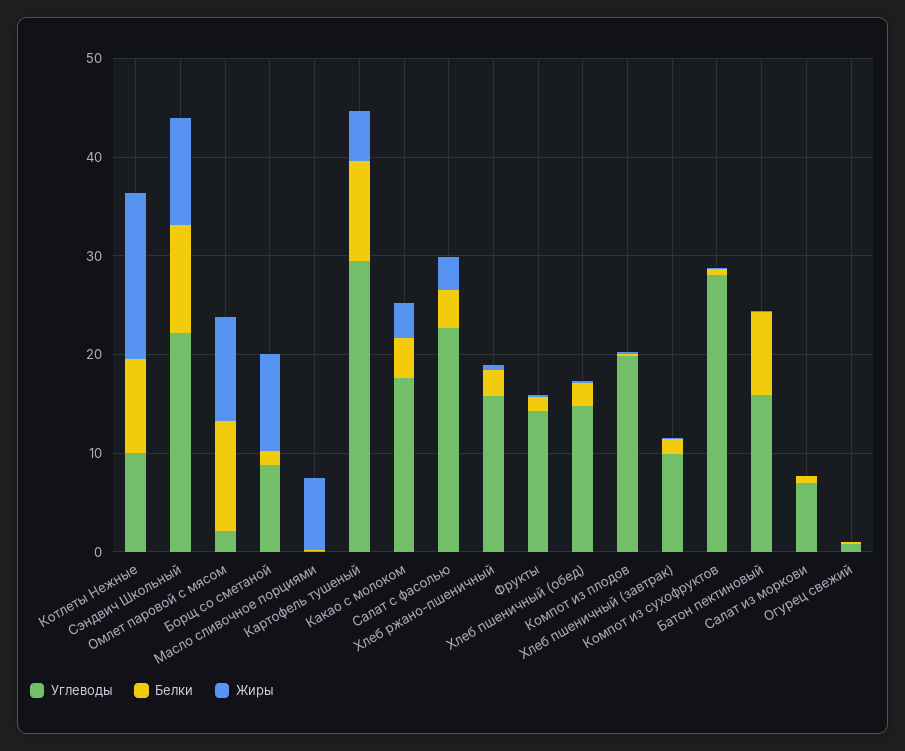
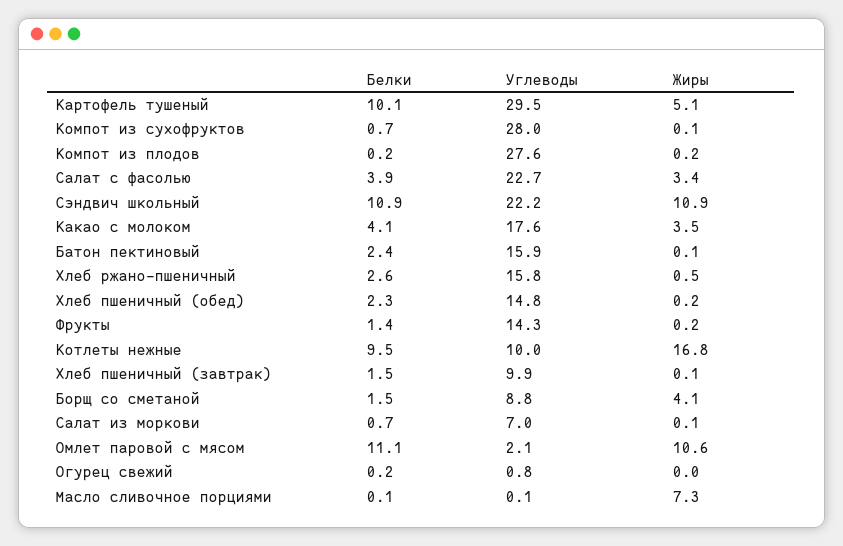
  {
    "Углеводы": {
      "Котлеты Нежные": 10,
      "Сэндвич Школьный": 22.2,
      "Омлет паровой с мясом": 2.1,
      "Борщ со сметаной": 8.8,
      "Масло сливочное порциями": 0.1,
      "Картофель тушеный": 29.5,
      "Какао с молоком": 17.6,
      "Салат с фасолью": 22.7,
      "Хлеб ржано-пшеничный": 15.8,
      "Фрукты": 14.3,
      "Хлеб пшеничный (обед)": 14.8,
-     "Компот из плодов": 20,
+     "Компот из плодов": 27.6,
      "Хлеб пшеничный (завтрак)": 9.9,
      "Компот из сухофруктов": 28,
      "Батон пектиновый": 15.9,
      "Салат из моркови": 7,
      "Огурец свежий": 0.8
    },
    "Белки": {
      "Котлеты Нежные": 9.5,
      "Сэндвич Школьный": 10.9,
      "Омлет паровой с мясом": 11.1,
      "Борщ со сметаной": 1.5,
      "Масло сливочное порциями": 0.1,
      "Картофель тушеный": 10.1,
      "Какао с молоком": 4.1,
      "Салат с фасолью": 3.9,
      "Хлеб ржано-пшеничный": 2.6,
      "Фрукты": 1.4,
      "Хлеб пшеничный (обед)": 2.3,
      "Компот из плодов": 0.2,
      "Хлеб пшеничный (завтрак)": 1.5,
      "Компот из сухофруктов": 0.7,
-     "Батон пектиновый": 8,
+     "Батон пектиновый": 2.4,
      "Салат из моркови": 0.7,
      "Огурец свежий": 0.2
    },
    "Жиры": {
      "Котлеты Нежные": 16.8,
      "Сэндвич Школьный": 10.9,
      "Омлет паровой с мясом": 10.6,
-     "Борщ со сметаной": 10,
+     "Борщ со сметаной": 4.1,
      "Масло сливочное порциями": 7.3,
      "Картофель тушеный": 5.1,
      "Какао с молоком": 3.5,
      "Салат с фасолью": 3.4,
      "Хлеб ржано-пшеничный": 0.5,
      "Фрукты": 0.2,
      "Хлеб пшеничный (обед)": 0.2,
      "Компот из плодов": 0.2,
      "Хлеб пшеничный (завтрак)": 0.1,
      "Компот из сухофруктов": 0.1,
      "Батон пектиновый": 0.1,
      "Салат из моркови": 0.1,
      "Огурец свежий": 0
    }
  }

